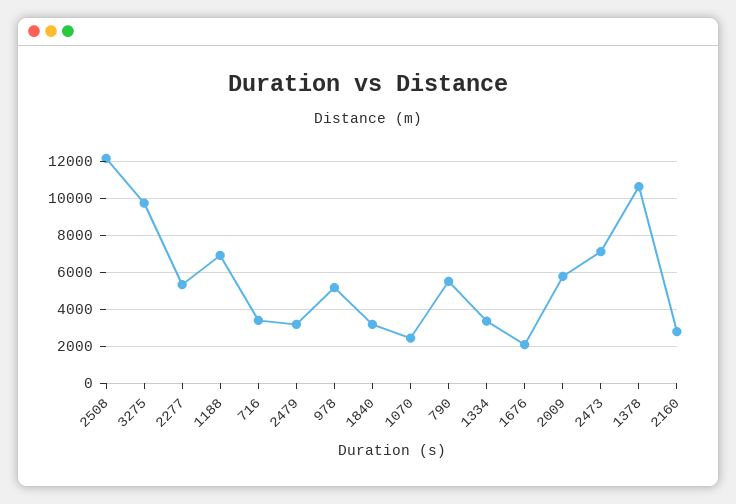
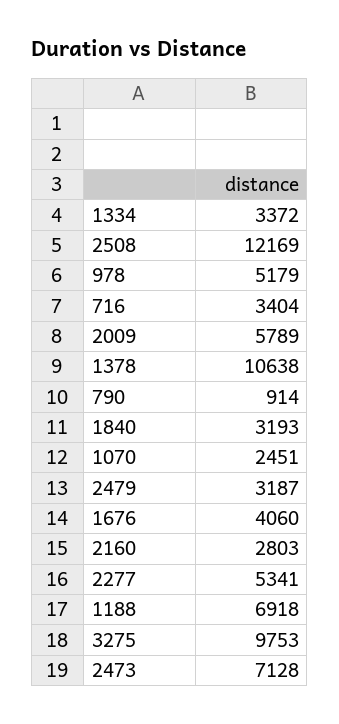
  {
    "2508": 12169,
    "3275": 9753,
    "2277": 5341,
    "1188": 6918,
    "716": 3404,
    "2479": 3187,
    "978": 5179,
    "1840": 3193,
    "1070": 2451,
-   "790": 5500,
+   "790": 914,
    "1334": 3372,
-   "1676": 2000,
+   "1676": 4060,
    "2009": 5789,
    "2473": 7128,
    "1378": 10638,
    "2160": 2803
  }

